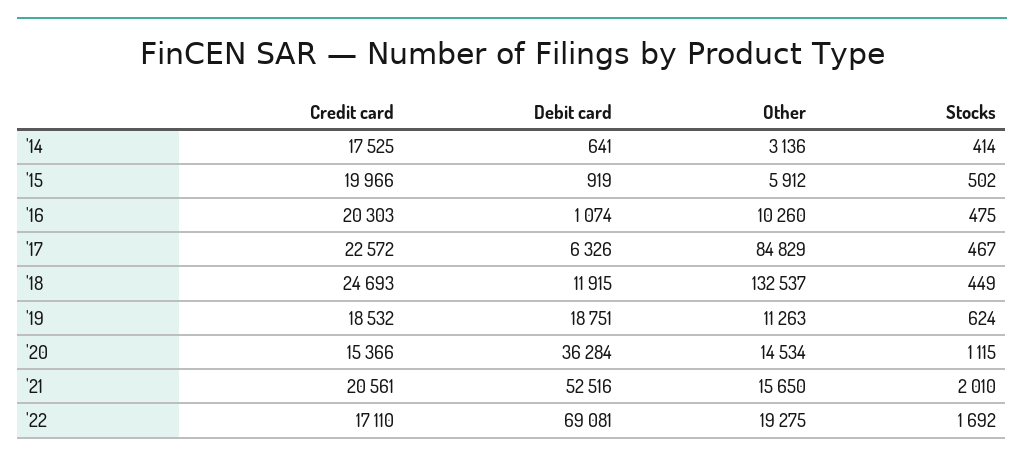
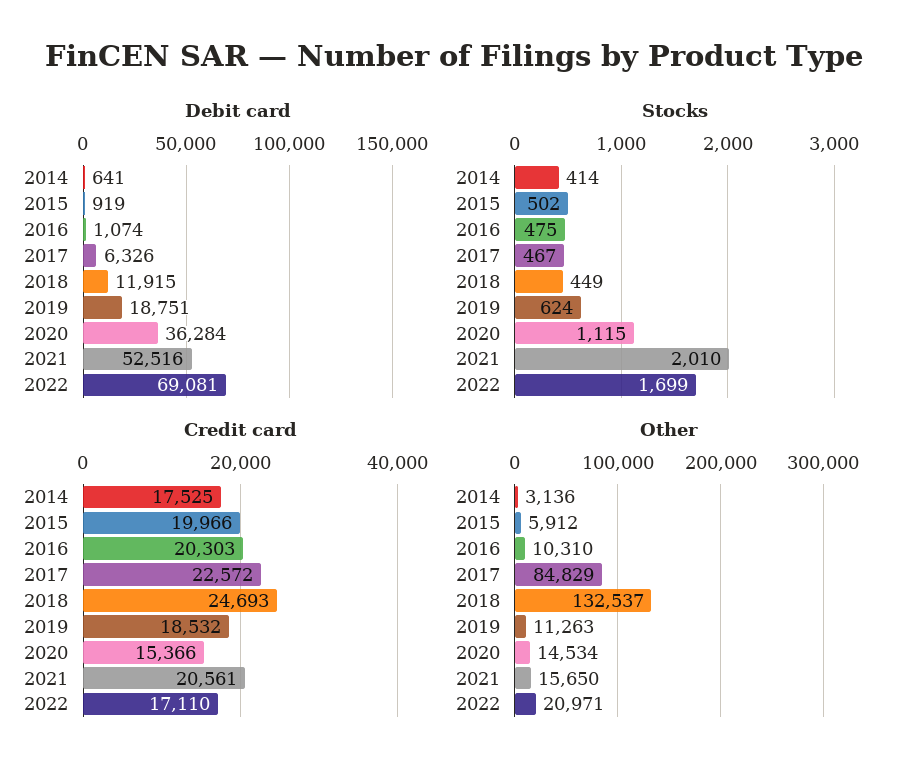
  {
    "Credit card": {
      "'14": 17525,
      "'15": 19966,
      "'16": 20303,
      "'17": 22572,
      "'18": 24693,
      "'19": 18532,
      "'20": 15366,
      "'21": 20561,
      "'22": 17110
    },
    "Debit card": {
      "'14": 641,
      "'15": 919,
      "'16": 1074,
      "'17": 6326,
      "'18": 11915,
      "'19": 18751,
      "'20": 36284,
      "'21": 52516,
      "'22": 69081
    },
    "Other": {
      "'14": 3136,
      "'15": 5912,
-     "'16": 10260,
+     "'16": 10310,
      "'17": 84829,
      "'18": 132537,
      "'19": 11263,
      "'20": 14534,
      "'21": 15650,
-     "'22": 19275
+     "'22": 20971
    },
    "Stocks": {
      "'14": 414,
      "'15": 502,
      "'16": 475,
      "'17": 467,
      "'18": 449,
      "'19": 624,
      "'20": 1115,
      "'21": 2010,
-     "'22": 1692
+     "'22": 1699
    }
  }

